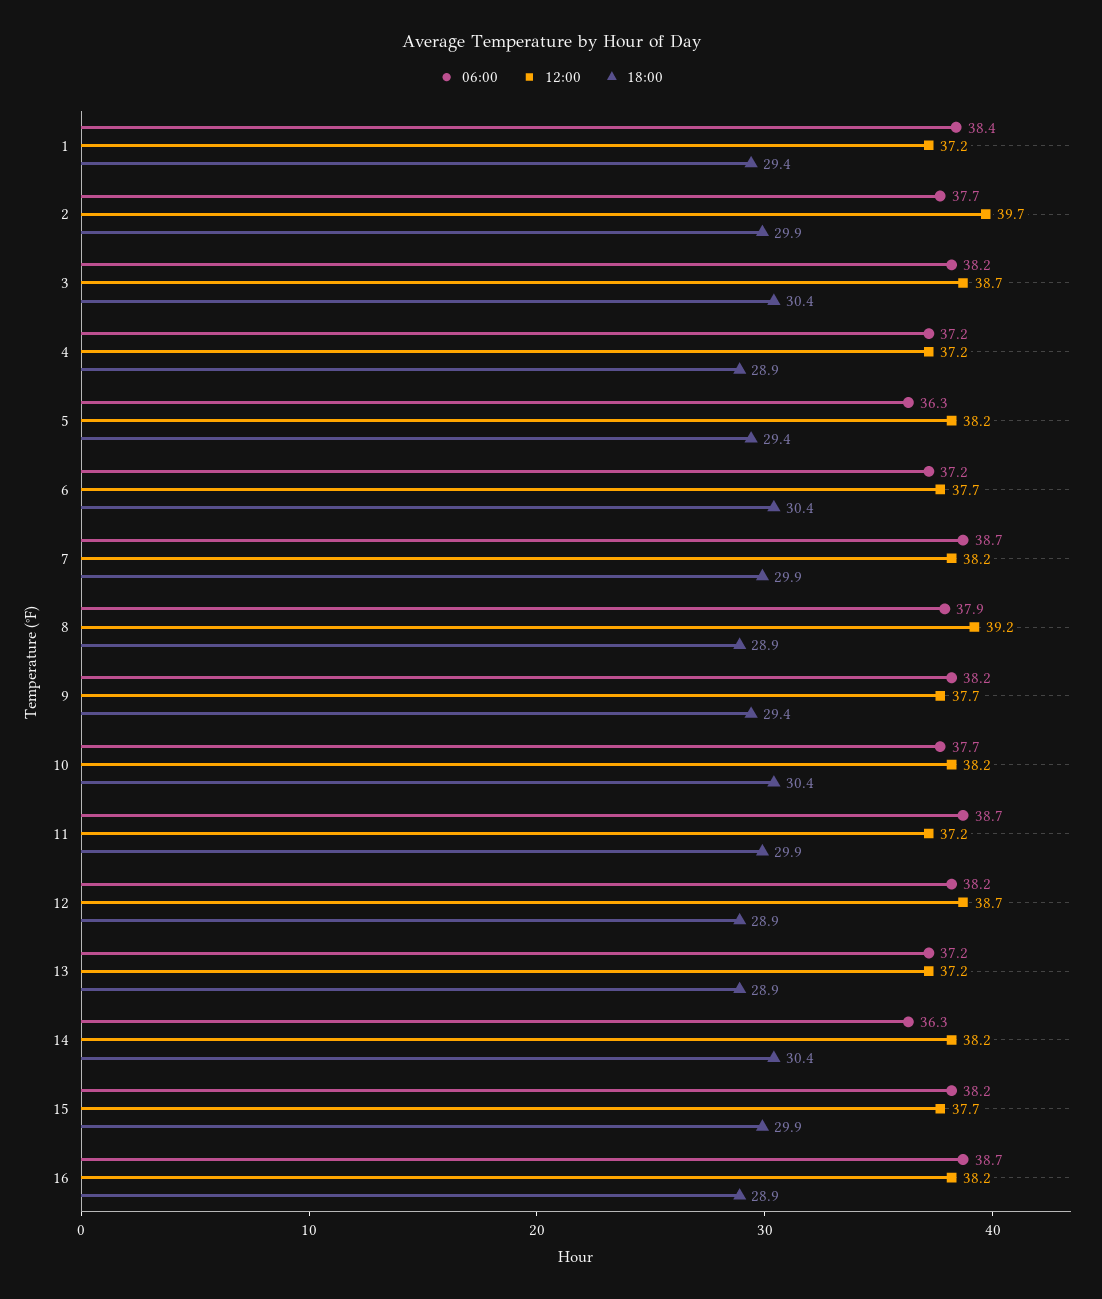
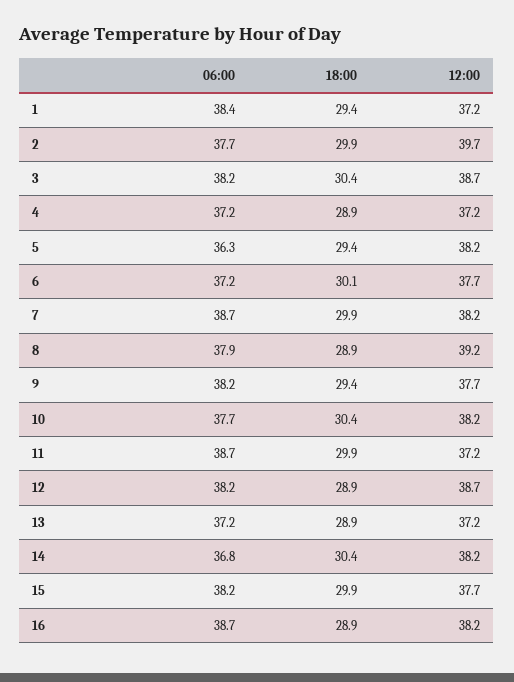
  {
    "06:00": {
      "1": 38.4,
      "2": 37.7,
      "3": 38.2,
      "4": 37.2,
      "5": 36.3,
      "6": 37.2,
      "7": 38.7,
      "8": 37.9,
      "9": 38.2,
      "10": 37.7,
      "11": 38.7,
      "12": 38.2,
      "13": 37.2,
-     "14": 36.3,
+     "14": 36.8,
      "15": 38.2,
      "16": 38.7
    },
    "12:00": {
      "1": 37.2,
      "2": 39.7,
      "3": 38.7,
      "4": 37.2,
      "5": 38.2,
      "6": 37.7,
      "7": 38.2,
      "8": 39.2,
      "9": 37.7,
      "10": 38.2,
      "11": 37.2,
      "12": 38.7,
      "13": 37.2,
      "14": 38.2,
      "15": 37.7,
      "16": 38.2
    },
    "18:00": {
      "1": 29.4,
      "2": 29.9,
      "3": 30.4,
      "4": 28.9,
      "5": 29.4,
-     "6": 30.4,
+     "6": 30.1,
      "7": 29.9,
      "8": 28.9,
      "9": 29.4,
      "10": 30.4,
      "11": 29.9,
      "12": 28.9,
      "13": 28.9,
      "14": 30.4,
      "15": 29.9,
      "16": 28.9
    }
  }

